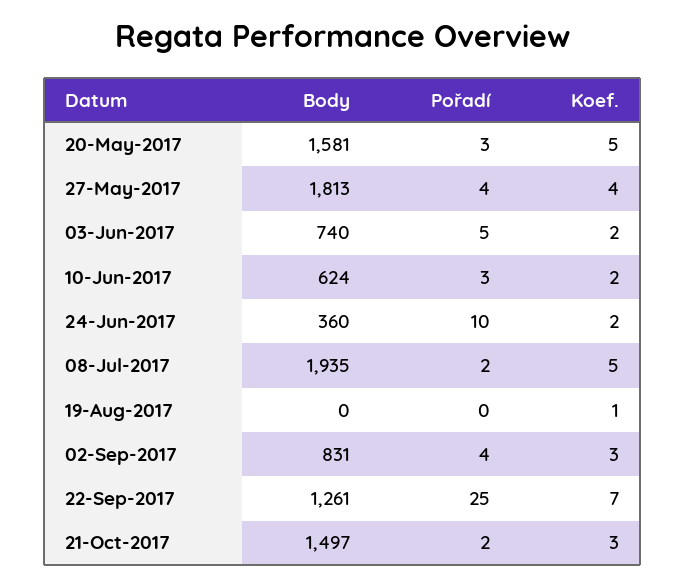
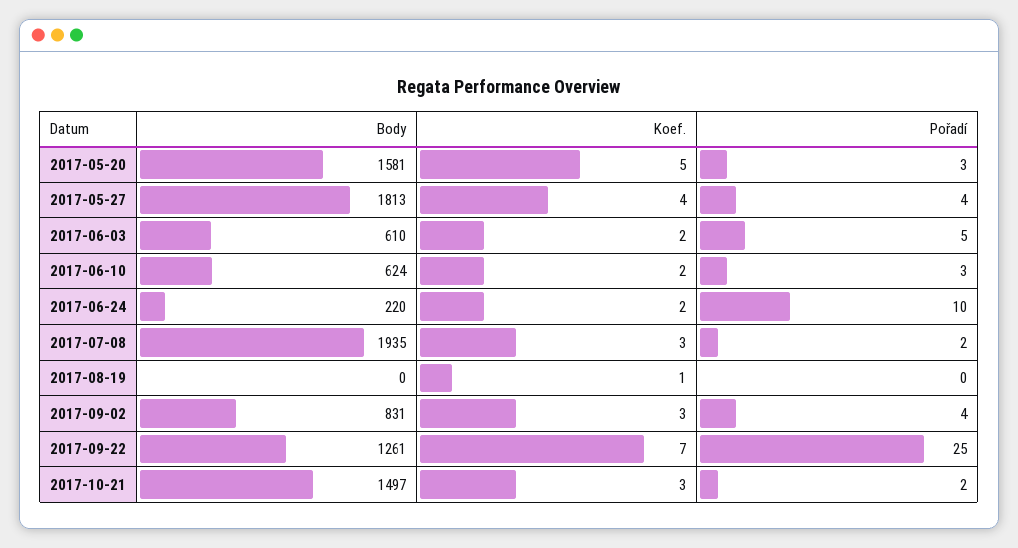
  {
    "Body": {
      "20-May-2017": 1581,
      "27-May-2017": 1813,
-     "03-Jun-2017": 740,
+     "03-Jun-2017": 610,
      "10-Jun-2017": 624,
-     "24-Jun-2017": 360,
+     "24-Jun-2017": 220,
      "08-Jul-2017": 1935,
      "19-Aug-2017": 0,
      "02-Sep-2017": 831,
      "22-Sep-2017": 1261,
      "21-Oct-2017": 1497
    },
    "Pořadí": {
      "20-May-2017": 3,
      "27-May-2017": 4,
      "03-Jun-2017": 5,
      "10-Jun-2017": 3,
      "24-Jun-2017": 10,
      "08-Jul-2017": 2,
      "19-Aug-2017": 0,
      "02-Sep-2017": 4,
      "22-Sep-2017": 25,
      "21-Oct-2017": 2
    },
    "Koef.": {
      "20-May-2017": 5,
      "27-May-2017": 4,
      "03-Jun-2017": 2,
      "10-Jun-2017": 2,
      "24-Jun-2017": 2,
-     "08-Jul-2017": 5,
+     "08-Jul-2017": 3,
      "19-Aug-2017": 1,
      "02-Sep-2017": 3,
      "22-Sep-2017": 7,
      "21-Oct-2017": 3
    }
  }

